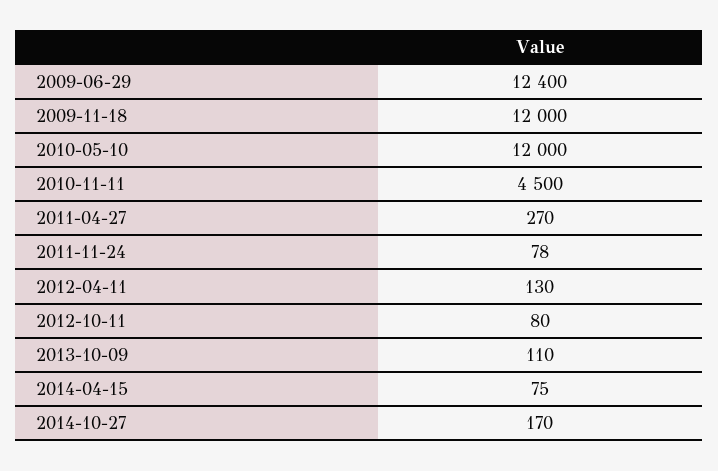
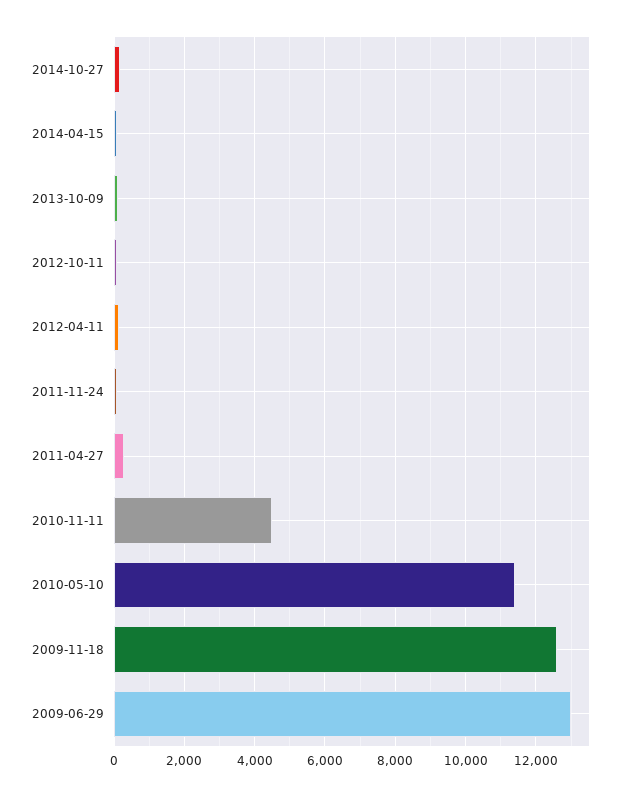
  {
-   "2009-06-29": 12400,
+   "2009-06-29": 13000,
-   "2009-11-18": 12000,
+   "2009-11-18": 12600,
-   "2010-05-10": 12000,
+   "2010-05-10": 11400,
    "2010-11-11": 4500,
    "2011-04-27": 270,
    "2011-11-24": 78,
    "2012-04-11": 130,
    "2012-10-11": 80,
    "2013-10-09": 110,
    "2014-04-15": 75,
    "2014-10-27": 170
  }

